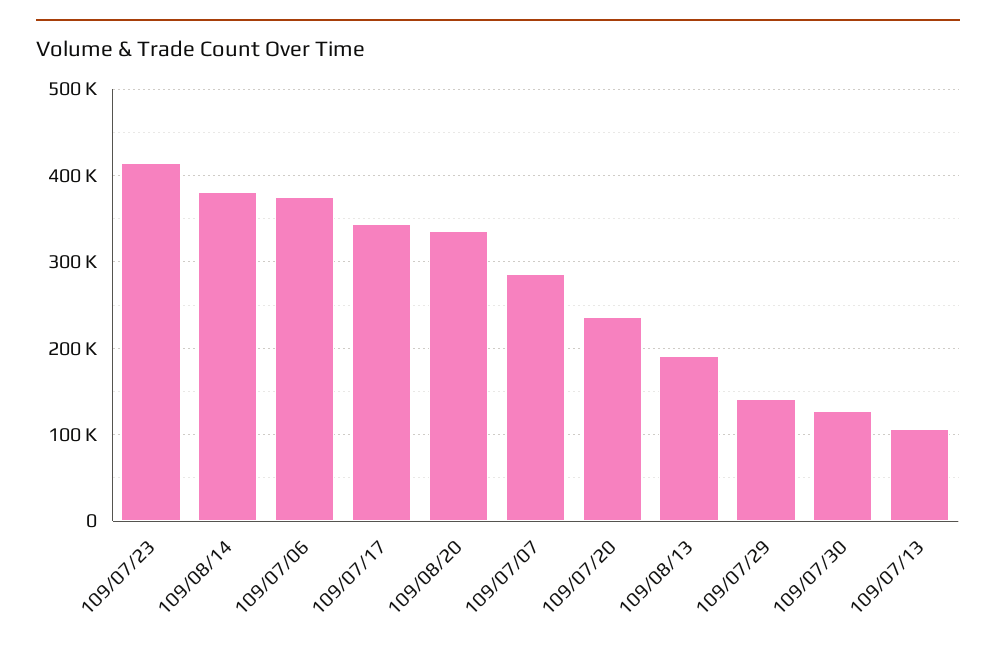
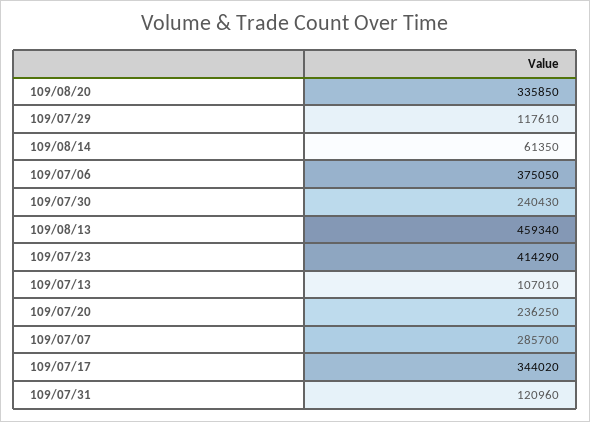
  {
    "109/07/23": 414290,
-   "109/08/14": 380000,
+   "109/08/14": 61350,
    "109/07/06": 375050,
    "109/07/17": 344020,
    "109/08/20": 335850,
    "109/07/07": 285700,
    "109/07/20": 236250,
-   "109/08/13": 190000,
+   "109/08/13": 459340,
-   "109/07/29": 140000,
+   "109/07/29": 117610,
-   "109/07/30": 130000,
+   "109/07/30": 240430,
-   "109/07/13": 107010
+   "109/07/13": 107010,
+   "109/07/31": 120960
  }

